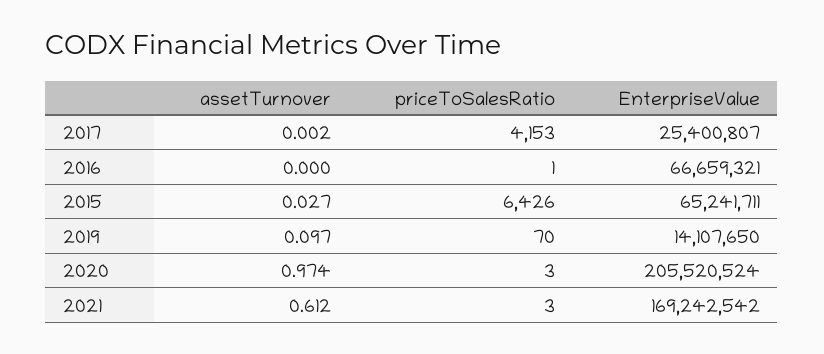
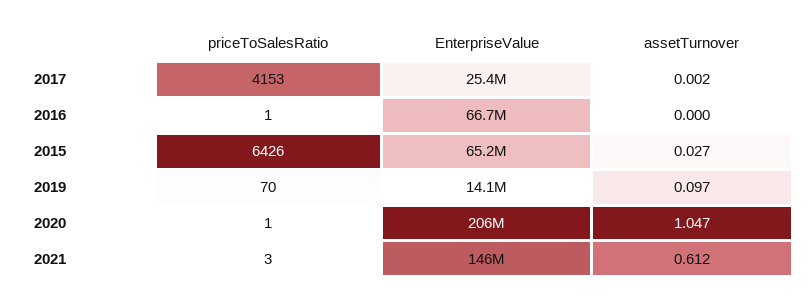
  {
    "assetTurnover": {
      "2017": 0.002,
      "2016": 0,
      "2015": 0.027,
      "2019": 0.097,
-     "2020": 0.974,
+     "2020": 1.047,
      "2021": 0.612
    },
    "priceToSalesRatio": {
      "2017": 4153,
      "2016": 1,
      "2015": 6426,
      "2019": 70,
-     "2020": 3,
+     "2020": 1,
      "2021": 3
    },
    "EnterpriseValue": {
      "2017": 25400807,
      "2016": 66659321,
      "2015": 65241711,
      "2019": 14107650,
      "2020": 205520524,
-     "2021": 169242542
+     "2021": 146000000
    }
  }

